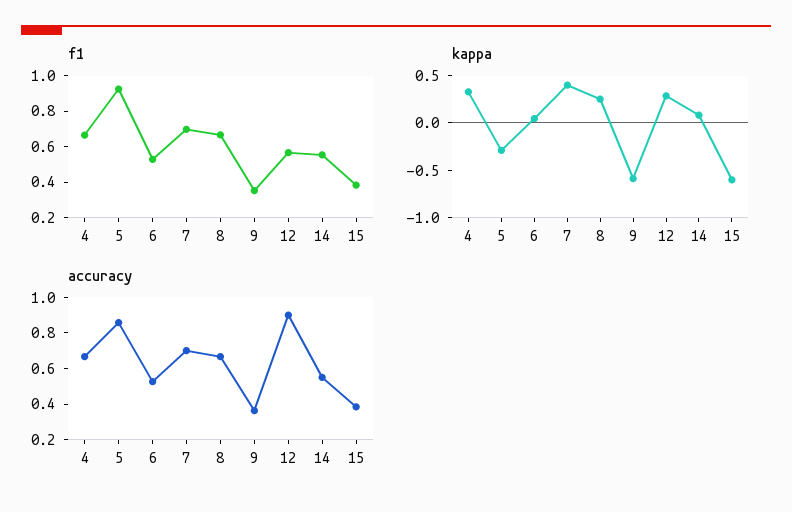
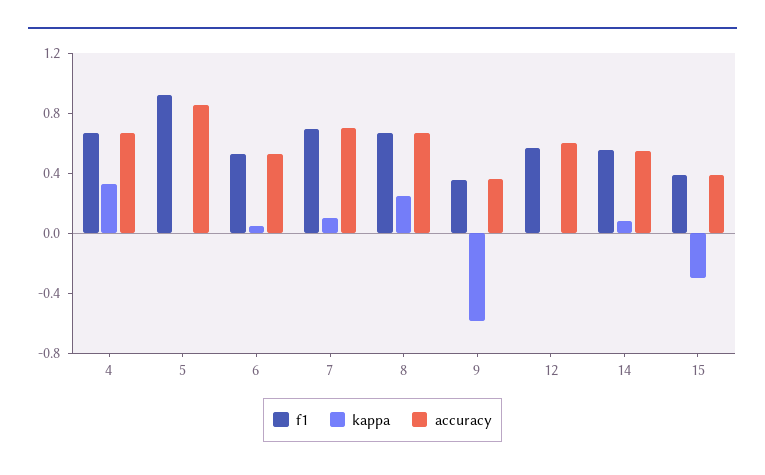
  {
    "f1": {
      "4": 0.65,
      "5": 0.9,
      "6": 0.55,
      "7": 0.7,
      "8": 0.65,
      "9": 0.35,
      "12": 0.55,
      "14": 0.55,
      "15": 0.4
    },
    "kappa": {
      "4": 0.3,
-     "5": -0.3,
+     "5": 0,
      "6": 0,
-     "7": 0.4,
+     "7": 0.1,
      "8": 0.3,
      "9": -0.6,
-     "12": 0.3,
+     "12": 0,
      "14": 0.1,
-     "15": -0.6
+     "15": -0.3
    },
    "accuracy": {
      "4": 0.65,
      "5": 0.85,
      "6": 0.55,
      "7": 0.7,
      "8": 0.65,
      "9": 0.35,
-     "12": 0.9,
+     "12": 0.6,
      "14": 0.55,
      "15": 0.4
    }
  }

